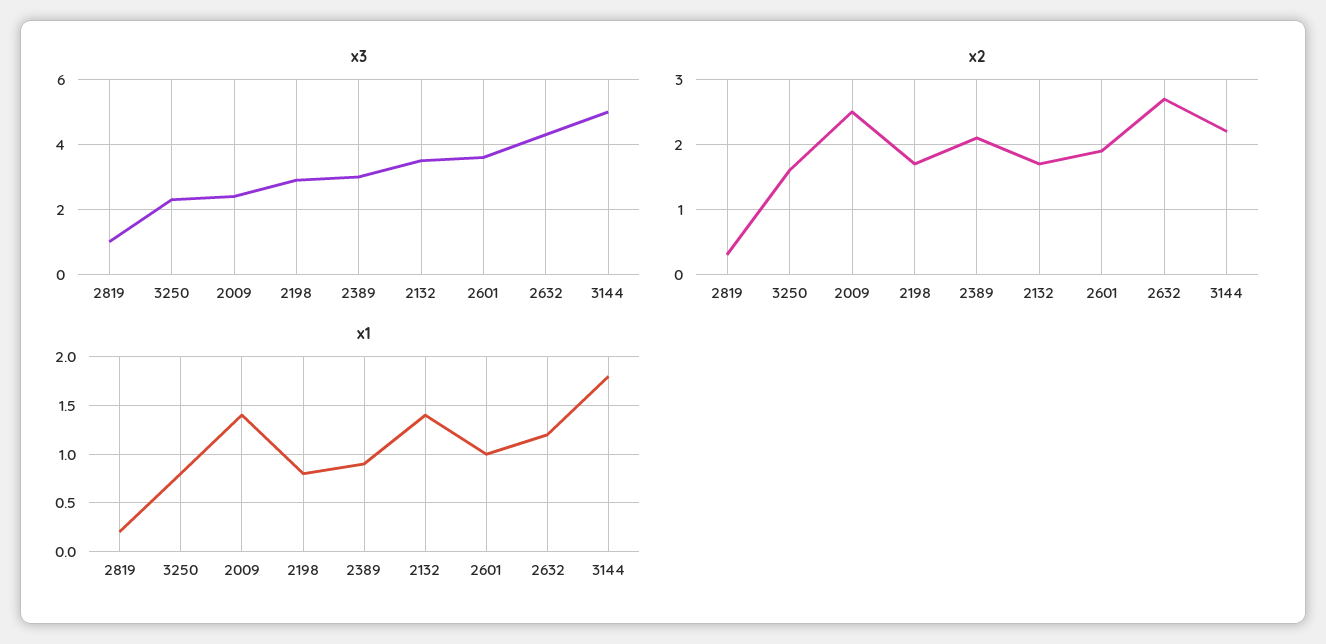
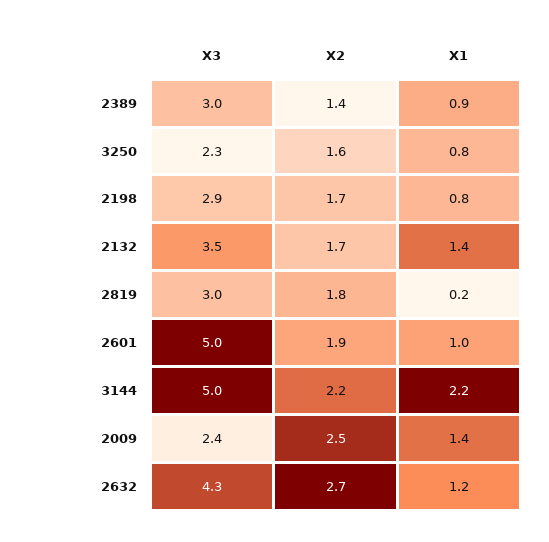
  {
    "x3": {
-     "2819": 1,
+     "2819": 3,
      "3250": 2.3,
      "2009": 2.4,
      "2198": 2.9,
      "2389": 3,
      "2132": 3.5,
-     "2601": 3.5,
+     "2601": 5,
      "2632": 4.3,
      "3144": 5
    },
    "x2": {
-     "2819": 0.3,
+     "2819": 1.8,
      "3250": 1.6,
      "2009": 2.5,
      "2198": 1.7,
-     "2389": 2.1,
+     "2389": 1.4,
      "2132": 1.7,
      "2601": 1.9,
      "2632": 2.7,
      "3144": 2.2
    },
    "x1": {
      "2819": 0.2,
      "3250": 0.8,
      "2009": 1.4,
      "2198": 0.8,
      "2389": 0.9,
      "2132": 1.4,
      "2601": 1,
      "2632": 1.2,
-     "3144": 1.8
+     "3144": 2.2
    }
  }

